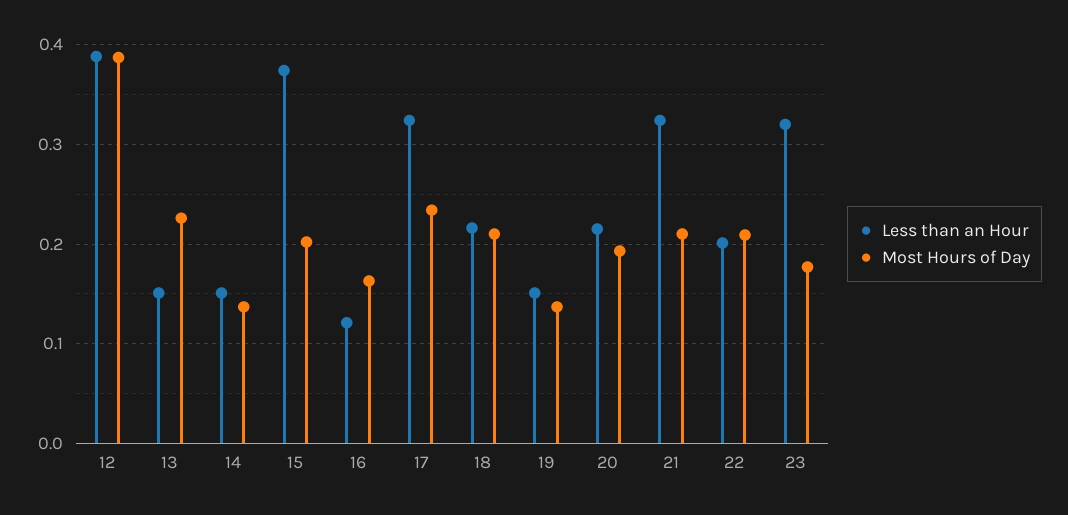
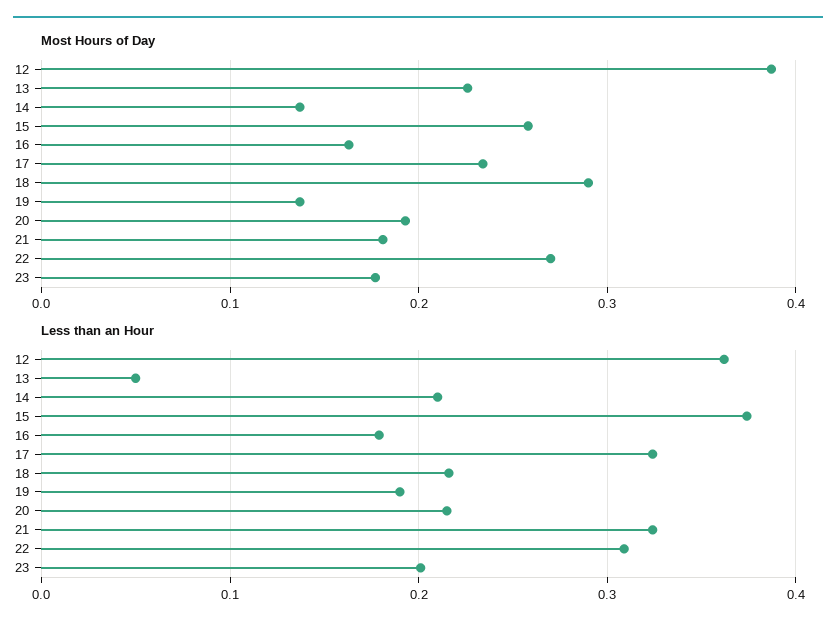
  {
    "Less than an Hour": {
-     "12": 0.39,
+     "12": 0.36,
-     "13": 0.15,
+     "13": 0.05,
-     "14": 0.15,
+     "14": 0.21,
      "15": 0.37,
-     "16": 0.12,
+     "16": 0.18,
      "17": 0.32,
      "18": 0.22,
-     "19": 0.15,
+     "19": 0.19,
      "20": 0.22,
      "21": 0.32,
-     "22": 0.2,
+     "22": 0.31,
-     "23": 0.32
+     "23": 0.2
    },
    "Most Hours of Day": {
      "12": 0.39,
      "13": 0.23,
      "14": 0.14,
-     "15": 0.2,
+     "15": 0.26,
      "16": 0.16,
      "17": 0.23,
-     "18": 0.21,
+     "18": 0.29,
      "19": 0.14,
      "20": 0.19,
-     "21": 0.21,
+     "21": 0.18,
-     "22": 0.21,
+     "22": 0.27,
      "23": 0.18
    }
  }

